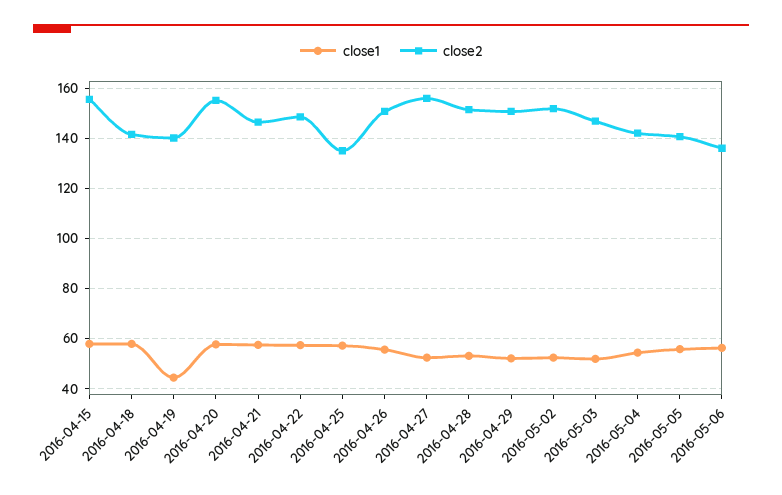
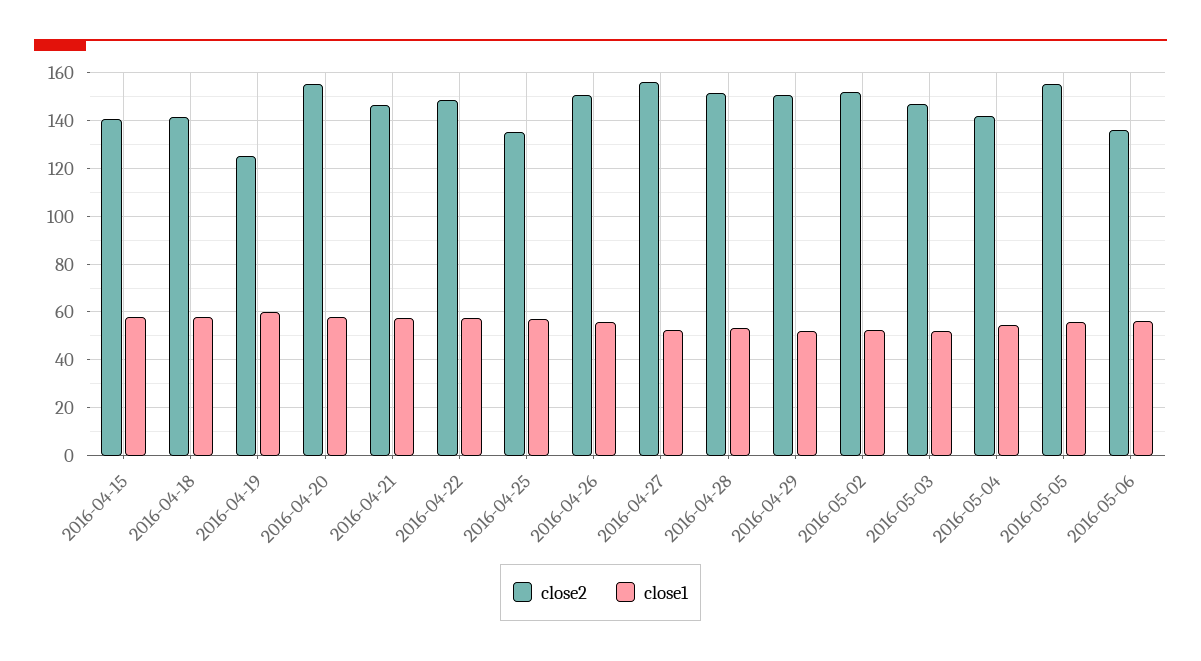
  {
    "close1": {
      "2016-04-15": 57.5,
      "2016-04-18": 57.5,
-     "2016-04-19": 45,
+     "2016-04-19": 60,
      "2016-04-20": 57.5,
      "2016-04-21": 57.5,
      "2016-04-22": 57.5,
      "2016-04-25": 57.5,
      "2016-04-26": 55,
      "2016-04-27": 52.5,
      "2016-04-28": 52.5,
      "2016-04-29": 52.5,
      "2016-05-02": 52.5,
      "2016-05-03": 52.5,
      "2016-05-04": 55,
      "2016-05-05": 55,
      "2016-05-06": 57.5
    },
    "close2": {
-     "2016-04-15": 155,
+     "2016-04-15": 140,
      "2016-04-18": 142.5,
-     "2016-04-19": 140,
+     "2016-04-19": 125,
      "2016-04-20": 155,
      "2016-04-21": 147.5,
      "2016-04-22": 147.5,
      "2016-04-25": 135,
      "2016-04-26": 150,
      "2016-04-27": 155,
      "2016-04-28": 152.5,
      "2016-04-29": 150,
      "2016-05-02": 152.5,
      "2016-05-03": 147.5,
      "2016-05-04": 142.5,
-     "2016-05-05": 140,
+     "2016-05-05": 155,
      "2016-05-06": 135
    }
  }

